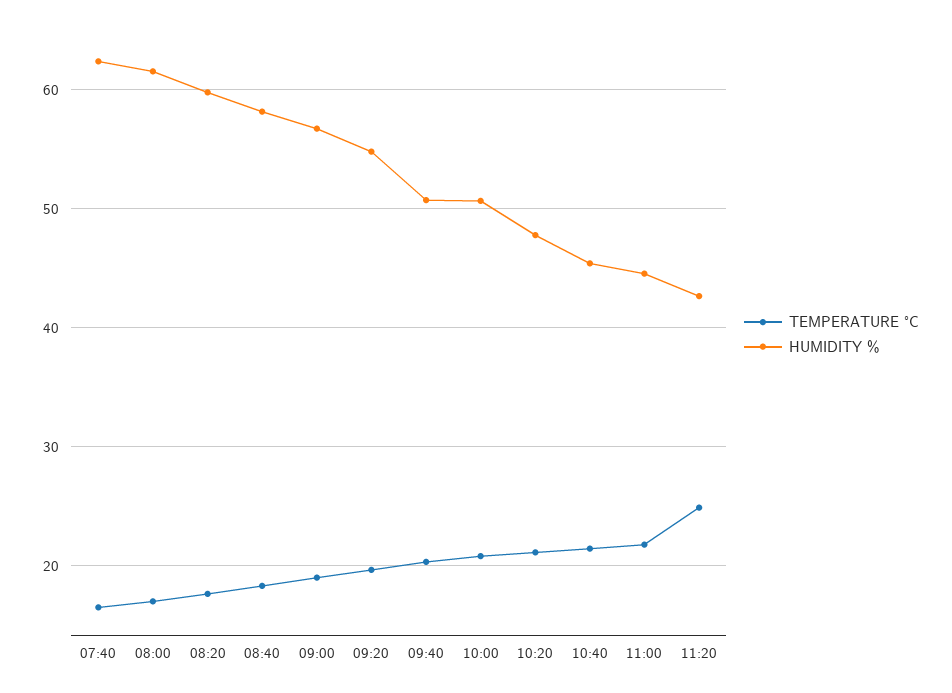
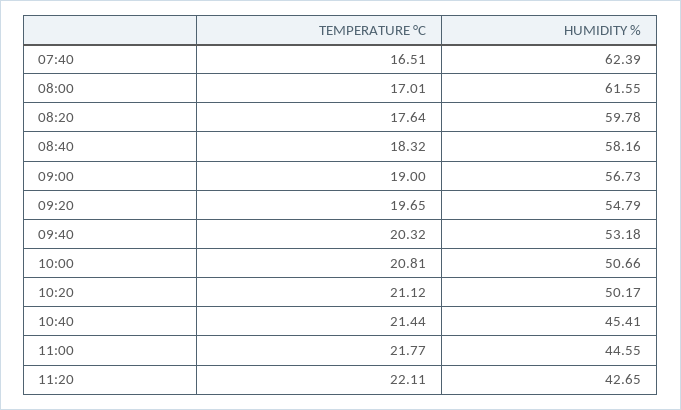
  {
    "TEMPERATURE °C": {
      "07:40": 16.51,
      "08:00": 17.01,
      "08:20": 17.64,
      "08:40": 18.32,
      "09:00": 19,
      "09:20": 19.65,
      "09:40": 20.32,
      "10:00": 20.81,
      "10:20": 21.12,
      "10:40": 21.44,
      "11:00": 21.77,
-     "11:20": 25
+     "11:20": 22.11
    },
    "HUMIDITY %": {
      "07:40": 62.39,
      "08:00": 61.55,
      "08:20": 59.78,
      "08:40": 58.16,
      "09:00": 56.73,
      "09:20": 54.79,
-     "09:40": 51,
+     "09:40": 53.18,
      "10:00": 50.66,
-     "10:20": 48,
+     "10:20": 50.17,
      "10:40": 45.41,
      "11:00": 44.55,
      "11:20": 42.65
    }
  }

